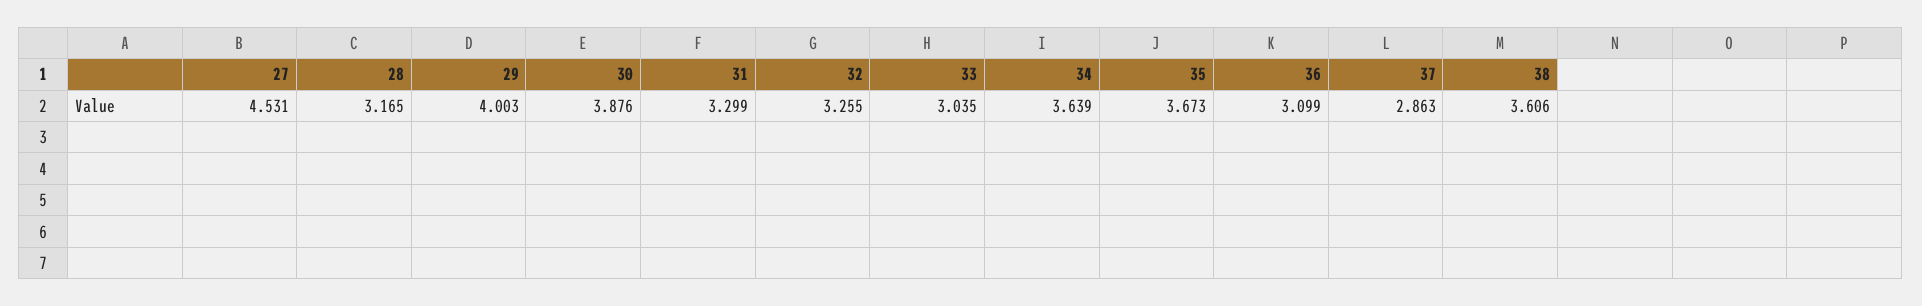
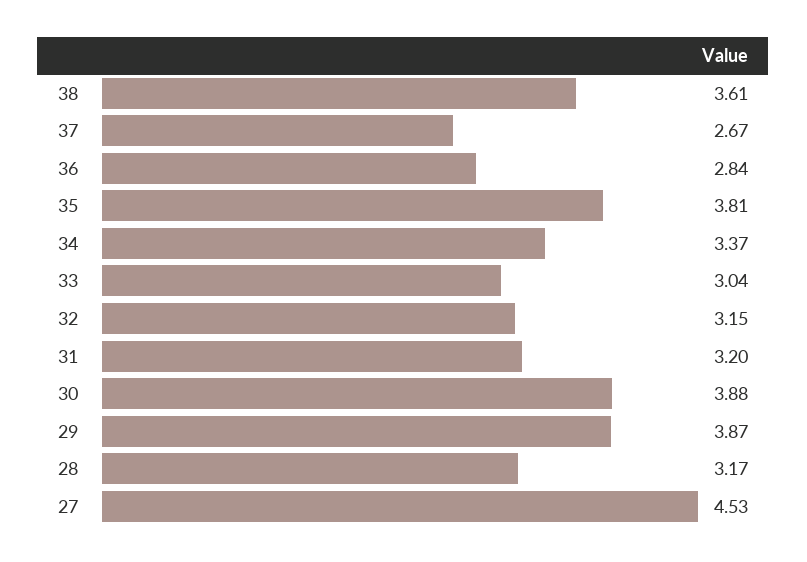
  {
    "27": 4.531,
    "28": 3.165,
-   "29": 4.003,
+   "29": 3.87,
    "30": 3.876,
-   "31": 3.299,
+   "31": 3.2,
-   "32": 3.255,
+   "32": 3.15,
    "33": 3.035,
-   "34": 3.639,
+   "34": 3.37,
-   "35": 3.673,
+   "35": 3.81,
-   "36": 3.099,
+   "36": 2.84,
-   "37": 2.863,
+   "37": 2.67,
    "38": 3.606
  }

